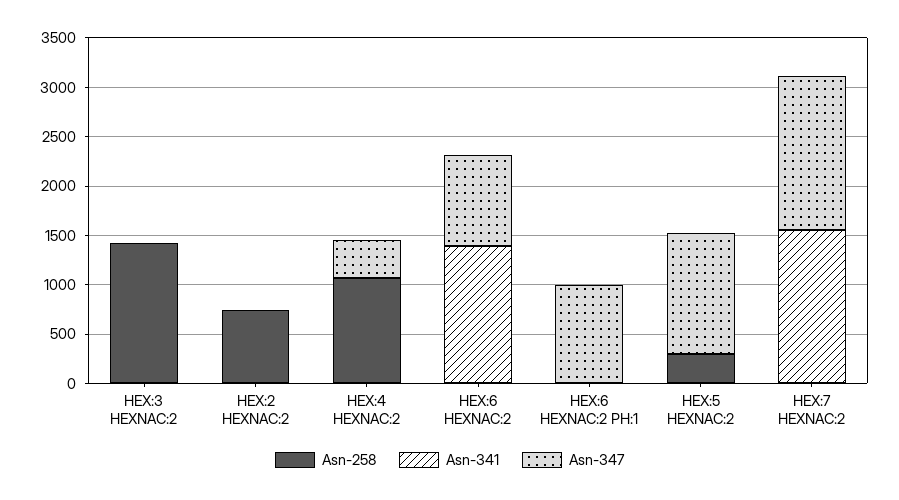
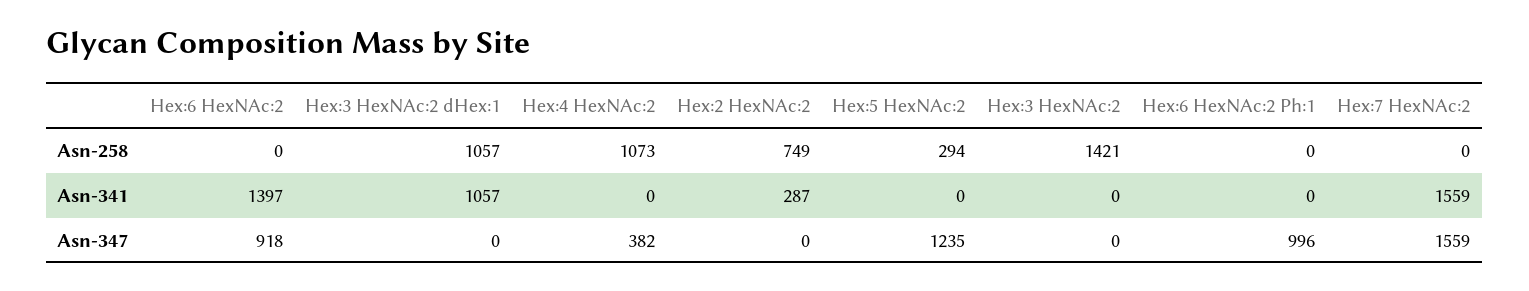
  {
    "Asn-258": {
      "HEX:3 HEXNAC:2": 1421,
      "HEX:2 HEXNAC:2": 749,
      "HEX:4 HEXNAC:2": 1073,
      "HEX:6 HEXNAC:2": 0,
      "HEX:6 HEXNAC:2 PH:1": 0,
      "HEX:5 HEXNAC:2": 294,
-     "HEX:7 HEXNAC:2": 0
+     "HEX:7 HEXNAC:2": 0,
+     "Hex:3 HexNAc:2 dHex:1": 1057
    },
    "Asn-341": {
      "HEX:3 HEXNAC:2": 0,
-     "HEX:2 HEXNAC:2": 0,
+     "HEX:2 HEXNAC:2": 287,
      "HEX:4 HEXNAC:2": 0,
      "HEX:6 HEXNAC:2": 1397,
      "HEX:6 HEXNAC:2 PH:1": 0,
      "HEX:5 HEXNAC:2": 0,
-     "HEX:7 HEXNAC:2": 1559
+     "HEX:7 HEXNAC:2": 1559,
+     "Hex:3 HexNAc:2 dHex:1": 1057
    },
    "Asn-347": {
      "HEX:3 HEXNAC:2": 0,
      "HEX:2 HEXNAC:2": 0,
      "HEX:4 HEXNAC:2": 382,
      "HEX:6 HEXNAC:2": 918,
      "HEX:6 HEXNAC:2 PH:1": 996,
      "HEX:5 HEXNAC:2": 1235,
-     "HEX:7 HEXNAC:2": 1559
+     "HEX:7 HEXNAC:2": 1559,
+     "Hex:3 HexNAc:2 dHex:1": 0
    }
  }

